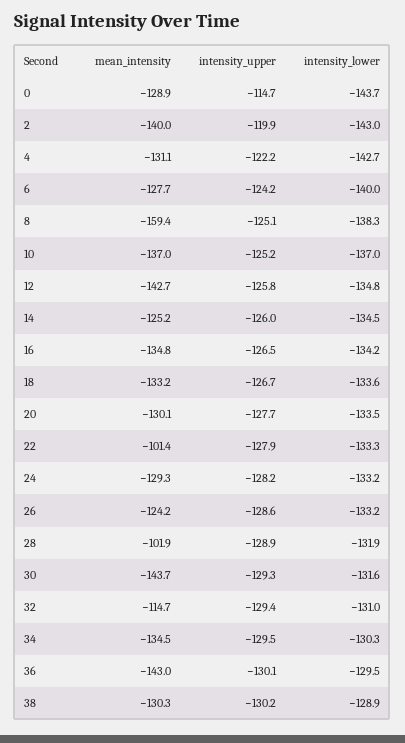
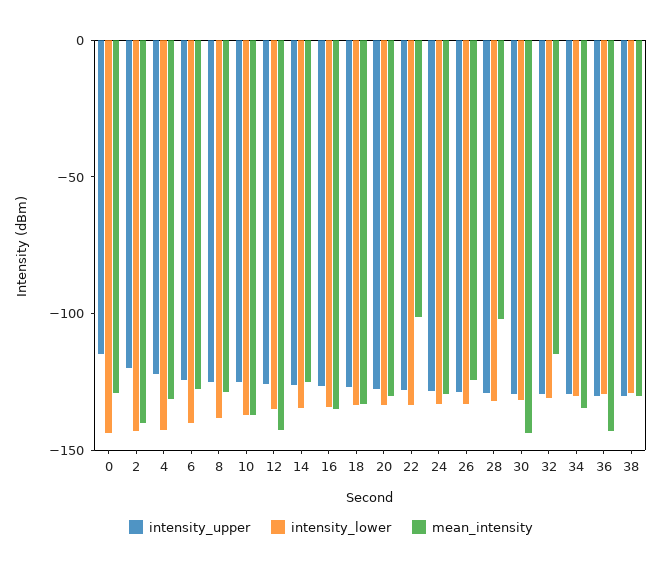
  {
    "mean_intensity": {
      "0": -128.9,
      "2": -140,
      "4": -131.1,
      "6": -127.7,
-     "8": -159.4,
+     "8": -130,
      "10": -137,
      "12": -142.7,
      "14": -125.2,
      "16": -134.8,
      "18": -133.2,
      "20": -130.1,
      "22": -101.4,
      "24": -129.3,
      "26": -124.2,
      "28": -101.9,
      "30": -143.7,
      "32": -114.7,
      "34": -134.5,
      "36": -143,
      "38": -130.3
    },
    "intensity_upper": {
      "0": -114.7,
      "2": -119.9,
      "4": -122.2,
      "6": -124.2,
      "8": -125.1,
      "10": -125.2,
      "12": -125.8,
      "14": -126,
      "16": -126.5,
      "18": -126.7,
      "20": -127.7,
      "22": -127.9,
      "24": -128.2,
      "26": -128.6,
      "28": -128.9,
      "30": -129.3,
      "32": -129.4,
      "34": -129.5,
      "36": -130.1,
      "38": -130.2
    },
    "intensity_lower": {
      "0": -143.7,
      "2": -143,
      "4": -142.7,
      "6": -140,
      "8": -138.3,
      "10": -137,
      "12": -134.8,
      "14": -134.5,
      "16": -134.2,
      "18": -133.6,
      "20": -133.5,
      "22": -133.3,
      "24": -133.2,
      "26": -133.2,
      "28": -131.9,
      "30": -131.6,
      "32": -131,
      "34": -130.3,
      "36": -129.5,
      "38": -128.9
    }
  }

